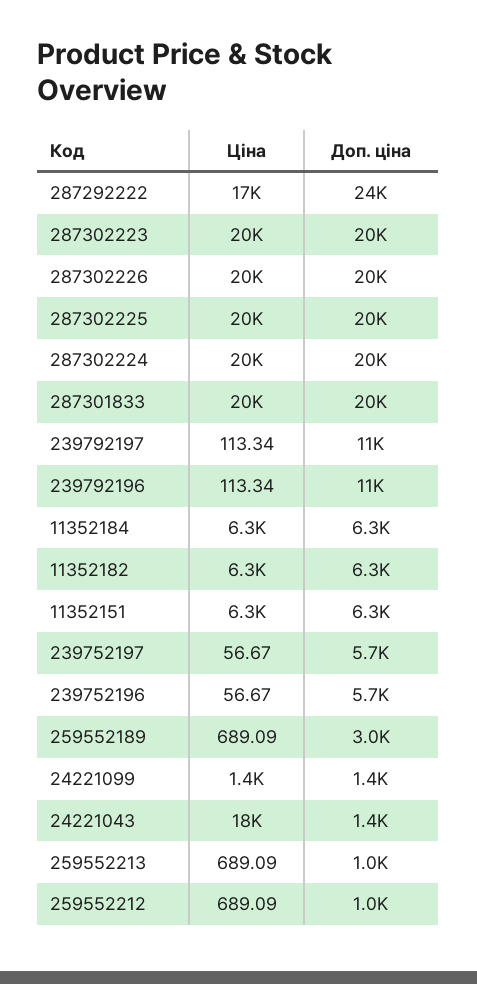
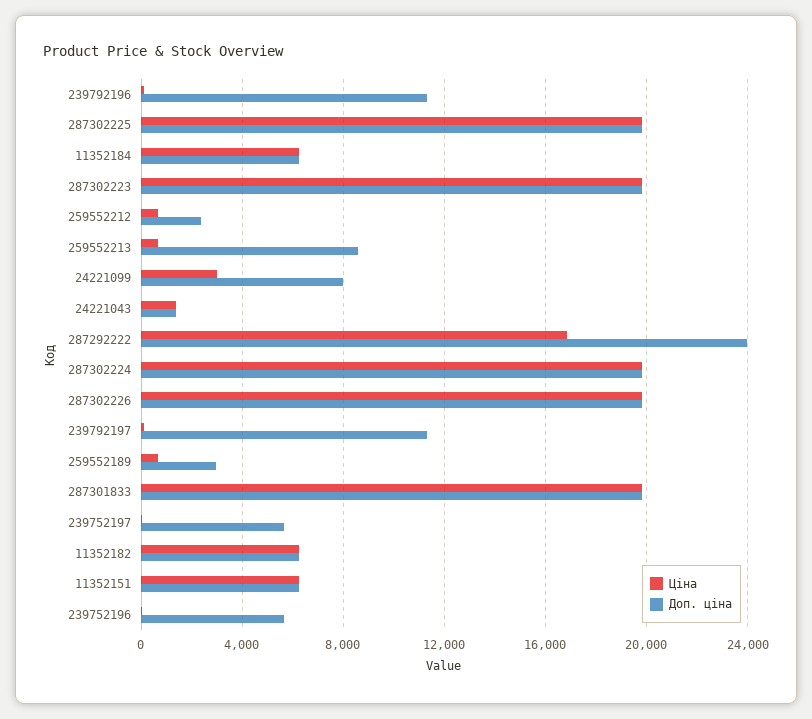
  {
    "Ціна": {
      "287292222": 17000,
      "287302223": 20000,
      "287302226": 20000,
      "287302225": 20000,
      "287302224": 20000,
      "287301833": 20000,
      "239792197": 113.34,
      "239792196": 113.34,
      "11352184": 6300,
      "11352182": 6300,
      "11352151": 6300,
      "239752197": 56.67,
      "239752196": 56.67,
      "259552189": 689.09,
-     "24221099": 1400,
+     "24221099": 3000,
-     "24221043": 18000,
+     "24221043": 1500,
      "259552213": 689.09,
      "259552212": 689.09
    },
    "Доп. ціна": {
      "287292222": 24000,
      "287302223": 20000,
      "287302226": 20000,
      "287302225": 20000,
      "287302224": 20000,
      "287301833": 20000,
      "239792197": 11000,
      "239792196": 11000,
      "11352184": 6300,
      "11352182": 6300,
      "11352151": 6300,
      "239752197": 5700,
      "239752196": 5700,
      "259552189": 3000,
-     "24221099": 1400,
+     "24221099": 8000,
      "24221043": 1400,
-     "259552213": 1000,
+     "259552213": 8500,
-     "259552212": 1000
+     "259552212": 2500
    }
  }

